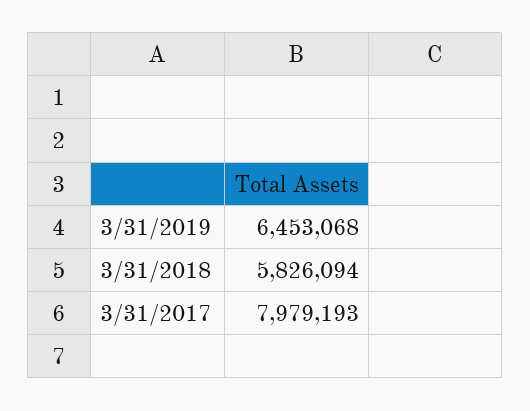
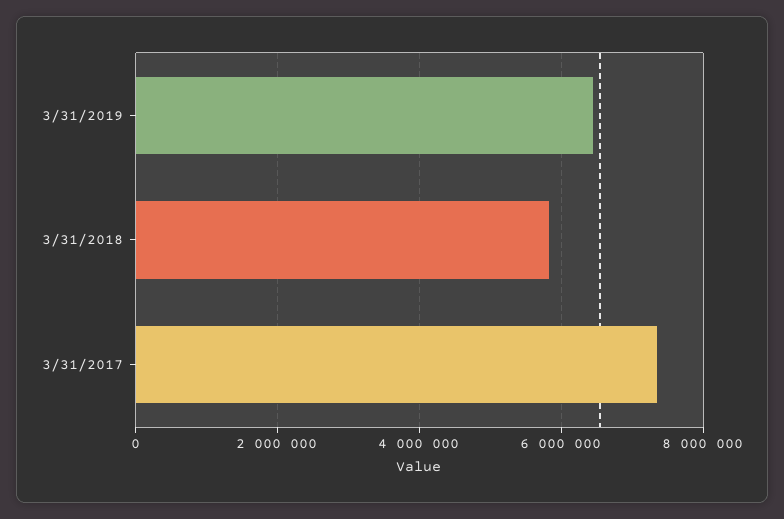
  {
    "3/31/2019": 6453068,
    "3/31/2018": 5826094,
-   "3/31/2017": 7979193
+   "3/31/2017": 7400000
  }

